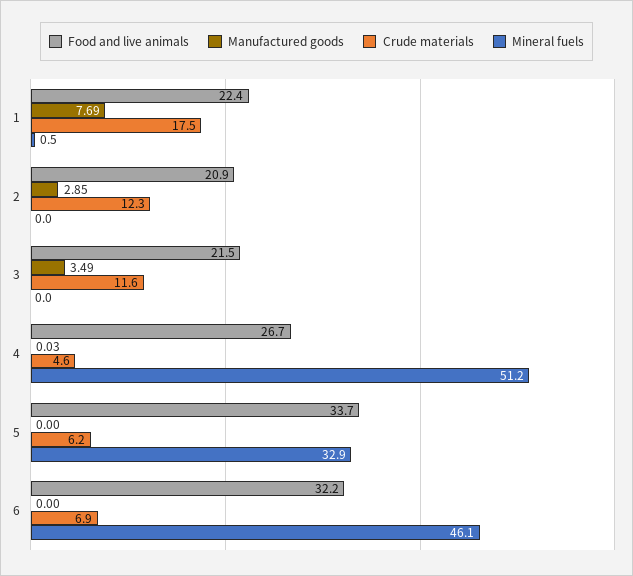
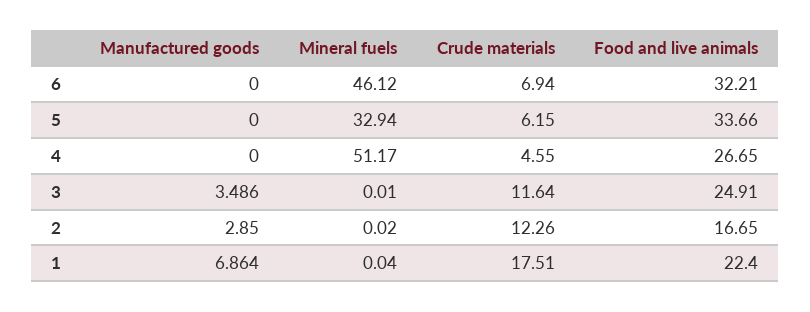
  {
    "Food and live animals": {
      "1": 22.4,
-     "2": 20.9,
+     "2": 16.65,
-     "3": 21.5,
+     "3": 24.91,
      "4": 26.65,
      "5": 33.66,
      "6": 32.21
    },
    "Manufactured goods": {
-     "1": 7.69,
+     "1": 6.864,
      "2": 2.85,
      "3": 3.486,
-     "4": 0.03,
+     "4": 0,
      "5": 0,
      "6": 0
    },
    "Crude materials": {
      "1": 17.51,
      "2": 12.26,
      "3": 11.64,
      "4": 4.55,
      "5": 6.15,
      "6": 6.94
    },
    "Mineral fuels": {
-     "1": 0.5,
+     "1": 0.04,
      "2": 0.02,
      "3": 0.01,
      "4": 51.17,
      "5": 32.94,
      "6": 46.12
    }
  }

